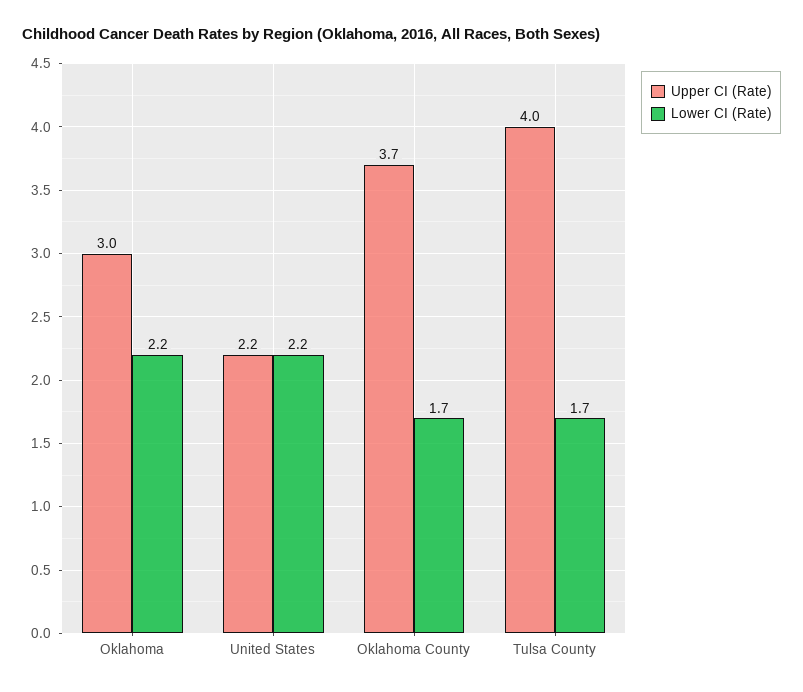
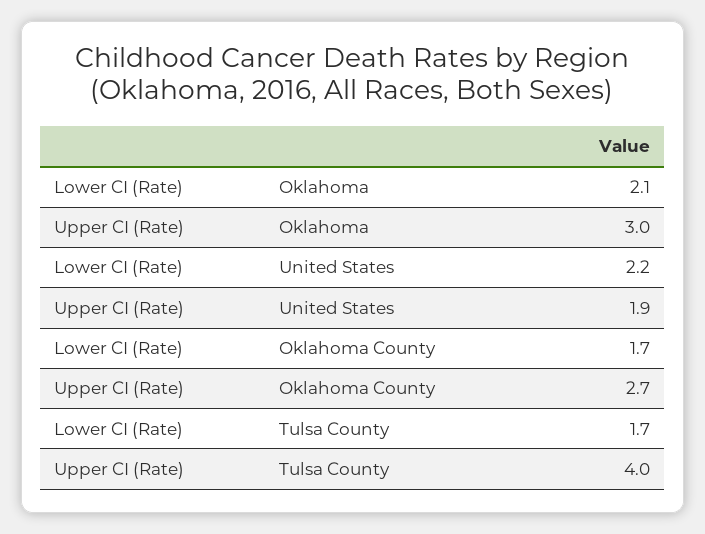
  {
    "Upper CI (Rate)": {
      "Oklahoma": 3,
-     "United States": 2.2,
+     "United States": 1.9,
-     "Oklahoma County": 3.7,
+     "Oklahoma County": 2.7,
      "Tulsa County": 4
    },
    "Lower CI (Rate)": {
-     "Oklahoma": 2.2,
+     "Oklahoma": 2.1,
      "United States": 2.2,
      "Oklahoma County": 1.7,
      "Tulsa County": 1.7
    }
  }

